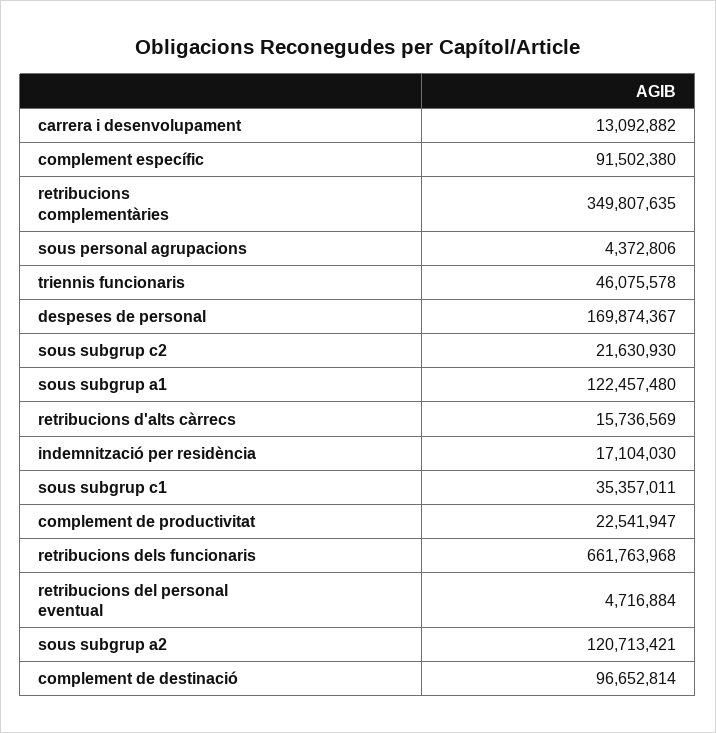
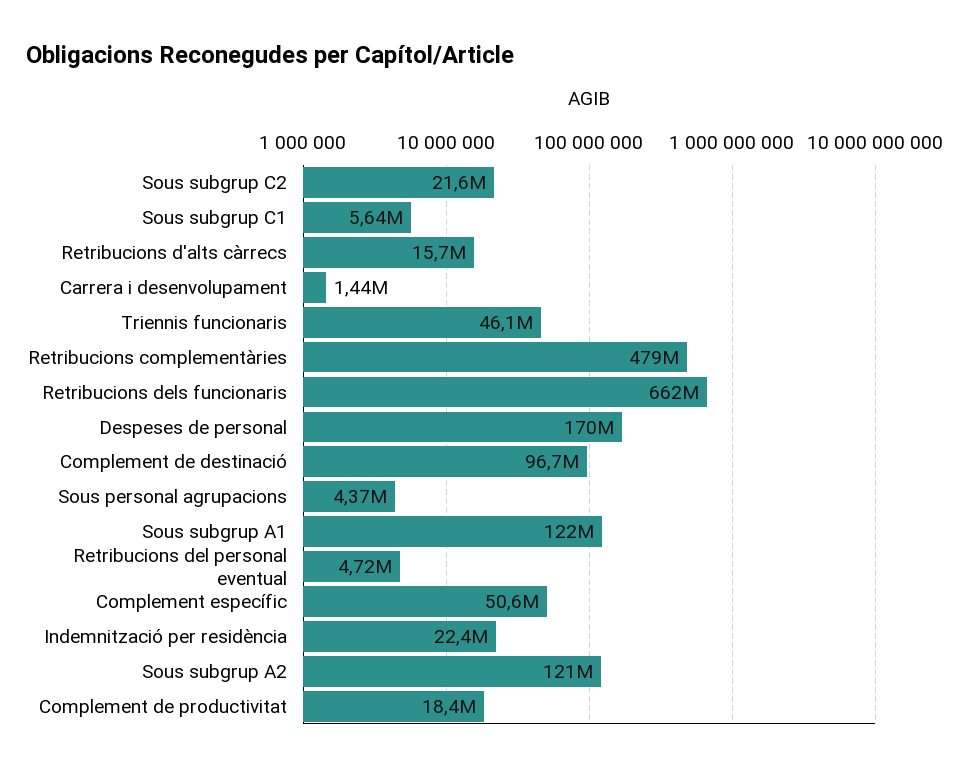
  {
-   "carrera i desenvolupament": 13092882,
+   "carrera i desenvolupament": 1440000,
-   "complement específic": 91502380,
+   "complement específic": 50600000,
-   "retribucions complementàries": 349807635,
+   "retribucions complementàries": 479000000,
    "sous personal agrupacions": 4372806,
    "triennis funcionaris": 46075578,
    "despeses de personal": 169874367,
    "sous subgrup c2": 21630930,
    "sous subgrup a1": 122457480,
    "retribucions d'alts càrrecs": 15736569,
-   "indemnització per residència": 17104030,
+   "indemnització per residència": 22400000,
-   "sous subgrup c1": 35357011,
+   "sous subgrup c1": 5640000,
-   "complement de productivitat": 22541947,
+   "complement de productivitat": 18400000,
    "retribucions dels funcionaris": 661763968,
    "retribucions del personal eventual": 4716884,
    "sous subgrup a2": 120713421,
    "complement de destinació": 96652814
  }

